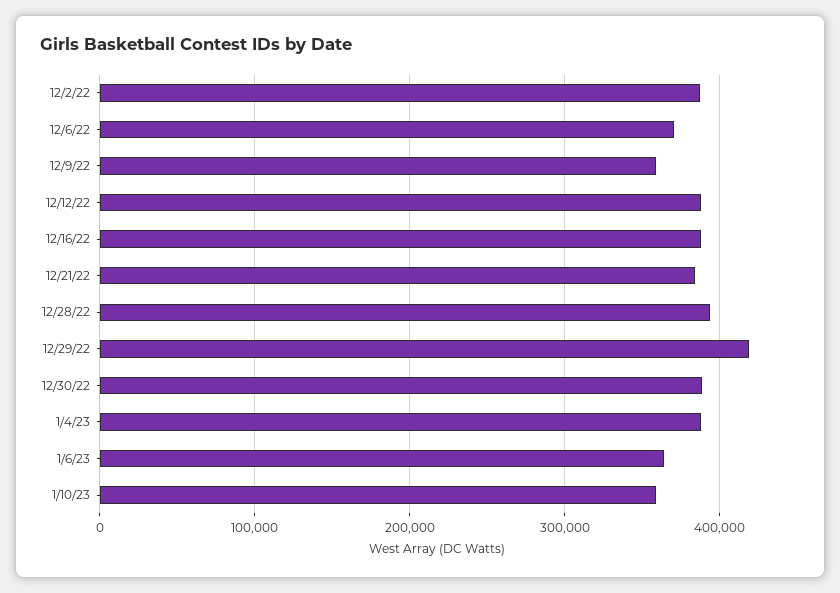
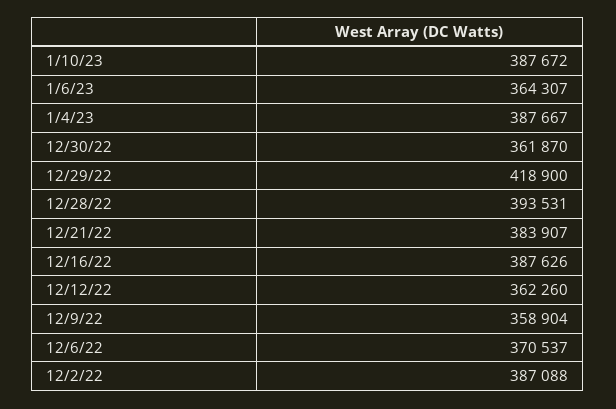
  {
    "12/2/22": 387088,
    "12/6/22": 370537,
    "12/9/22": 358904,
-   "12/12/22": 390000,
+   "12/12/22": 362260,
    "12/16/22": 387626,
    "12/21/22": 383907,
    "12/28/22": 393531,
    "12/29/22": 418900,
-   "12/30/22": 390000,
+   "12/30/22": 361870,
    "1/4/23": 387667,
    "1/6/23": 364307,
-   "1/10/23": 360000
+   "1/10/23": 387672
  }

